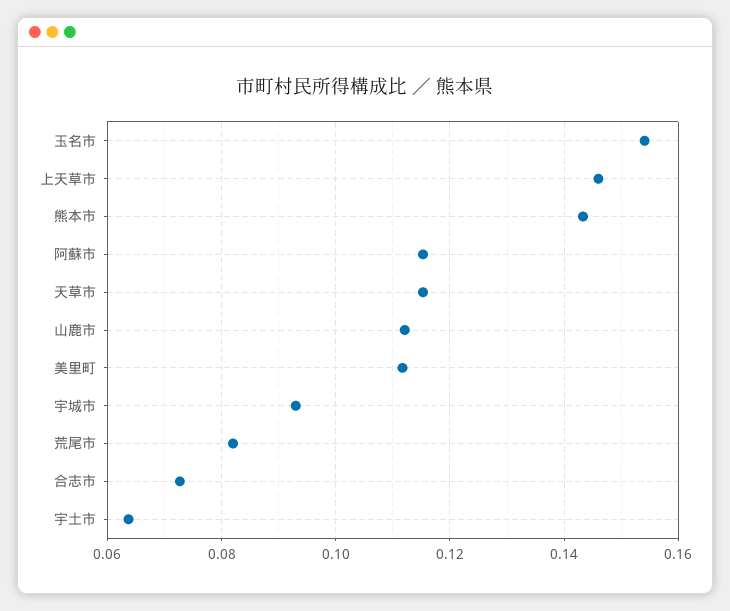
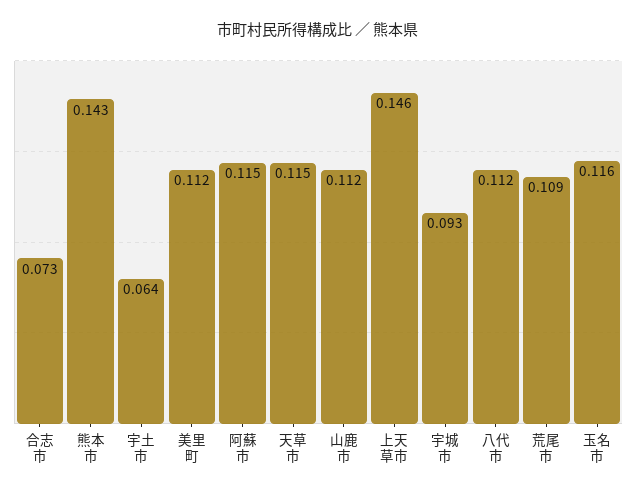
  {
-   "玉名市": 0.154,
+   "玉名市": 0.116,
    "上天草市": 0.146,
    "熊本市": 0.143,
    "阿蘇市": 0.115,
    "天草市": 0.115,
    "山鹿市": 0.112,
    "美里町": 0.112,
    "宇城市": 0.093,
-   "荒尾市": 0.082,
+   "荒尾市": 0.109,
    "合志市": 0.073,
-   "宇土市": 0.064
+   "宇土市": 0.064,
+   "八代市": 0.112
  }

